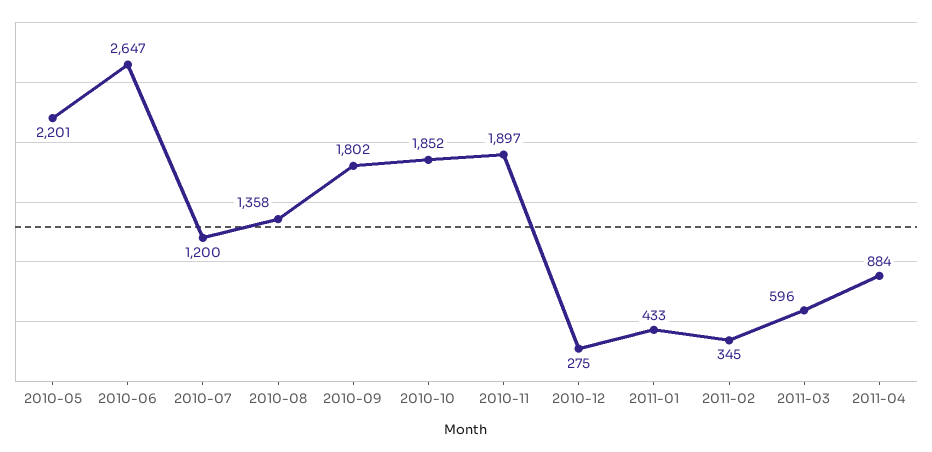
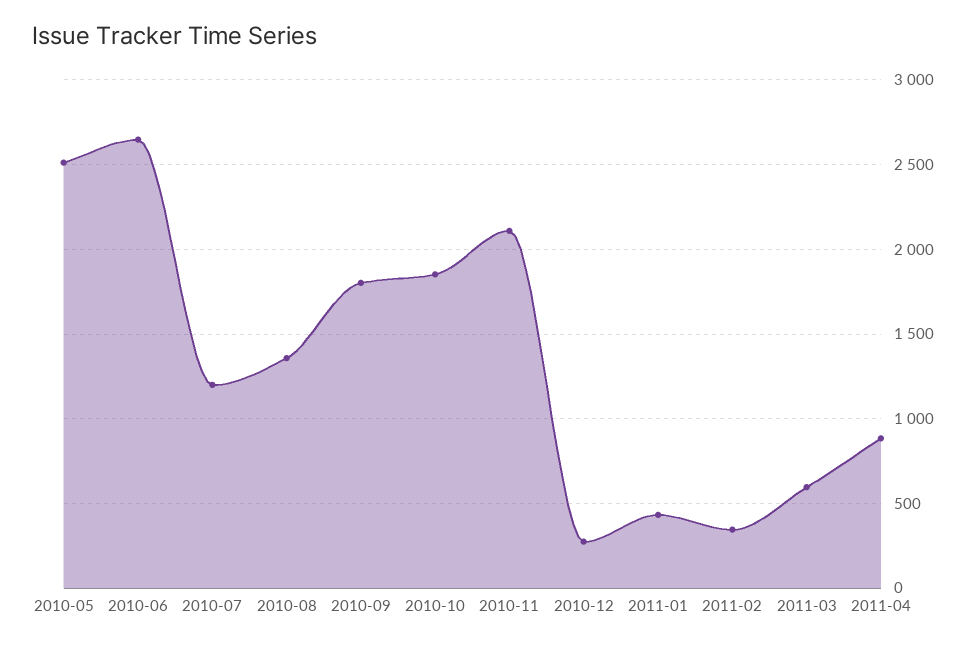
  {
-   "2010-05": 2201,
+   "2010-05": 2500,
    "2010-06": 2647,
    "2010-07": 1200,
    "2010-08": 1358,
    "2010-09": 1802,
    "2010-10": 1852,
-   "2010-11": 1897,
+   "2010-11": 2100,
    "2010-12": 275,
    "2011-01": 433,
    "2011-02": 345,
    "2011-03": 596,
    "2011-04": 884
  }

